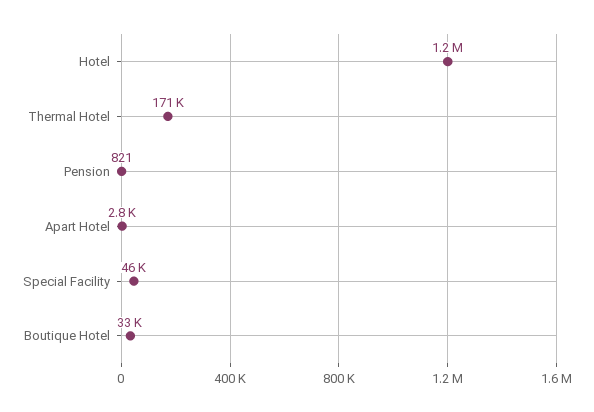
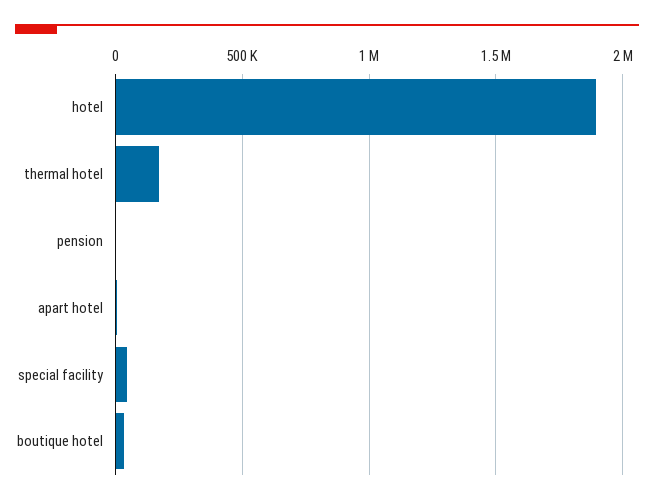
  {
-   "Hotel": 1200000,
+   "Hotel": 1900000,
    "Thermal Hotel": 171000,
    "Pension": 821,
    "Apart Hotel": 2800,
    "Special Facility": 46000,
    "Boutique Hotel": 33000
  }

